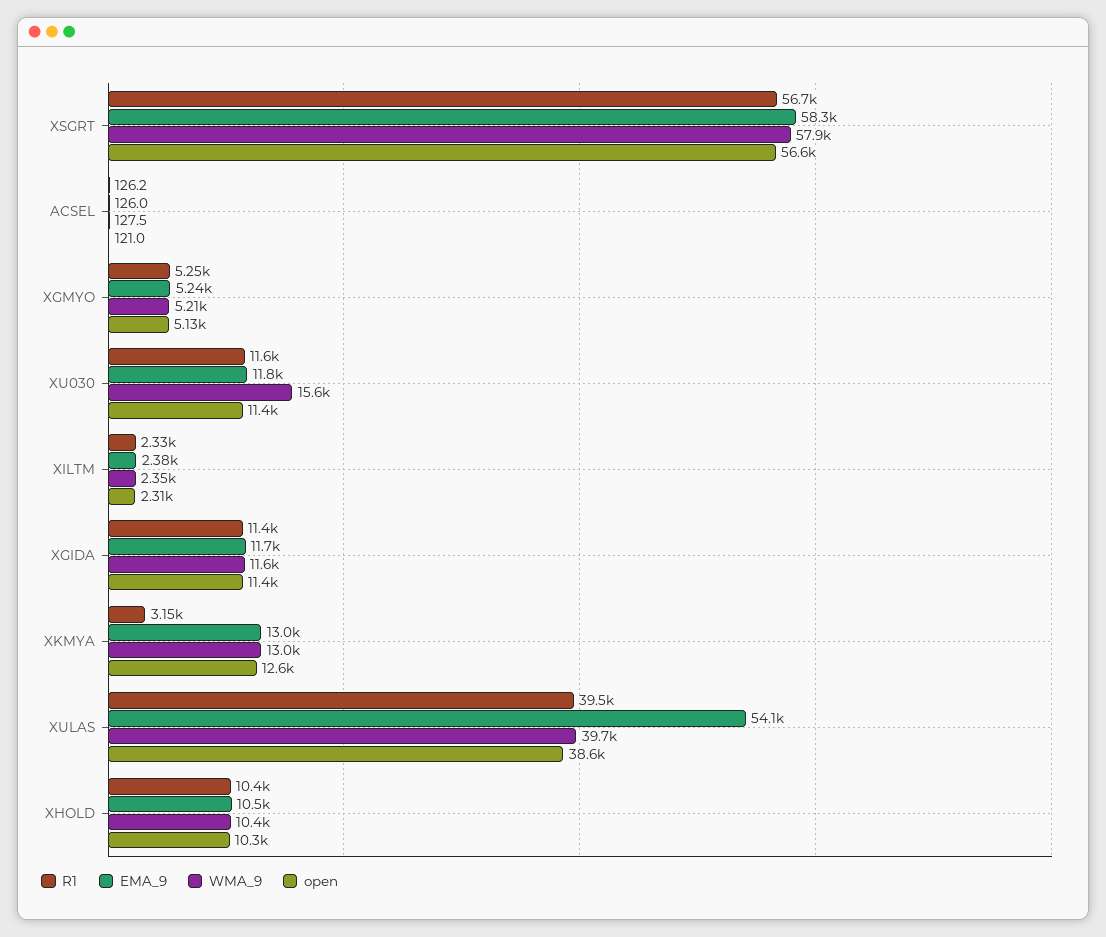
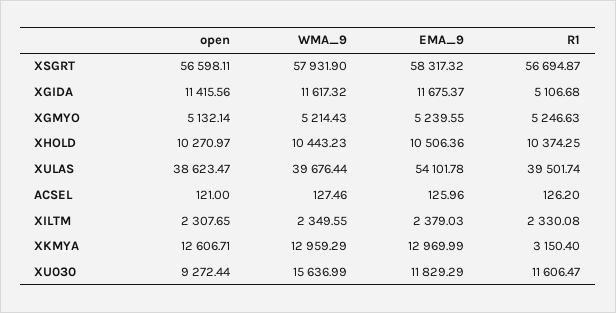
  {
    "R1": {
      "XSGRT": 56694.87,
      "ACSEL": 126.2,
      "XGMYO": 5246.63,
      "XU030": 11606.47,
      "XILTM": 2330.08,
-     "XGIDA": 11400,
+     "XGIDA": 5106.68,
      "XKMYA": 3150.4,
      "XULAS": 39501.74,
      "XHOLD": 10374.25
    },
    "EMA_9": {
      "XSGRT": 58317.32,
      "ACSEL": 125.96,
      "XGMYO": 5239.55,
      "XU030": 11829.29,
      "XILTM": 2379.03,
      "XGIDA": 11675.37,
      "XKMYA": 12969.99,
      "XULAS": 54101.78,
      "XHOLD": 10506.36
    },
    "WMA_9": {
      "XSGRT": 57931.9,
      "ACSEL": 127.46,
      "XGMYO": 5214.43,
      "XU030": 15636.99,
      "XILTM": 2349.55,
      "XGIDA": 11617.32,
      "XKMYA": 12959.29,
      "XULAS": 39676.44,
      "XHOLD": 10443.23
    },
    "open": {
      "XSGRT": 56598.11,
      "ACSEL": 121,
      "XGMYO": 5132.14,
-     "XU030": 11400,
+     "XU030": 9272.44,
      "XILTM": 2307.65,
      "XGIDA": 11415.56,
      "XKMYA": 12606.71,
      "XULAS": 38623.47,
      "XHOLD": 10270.97
    }
  }

